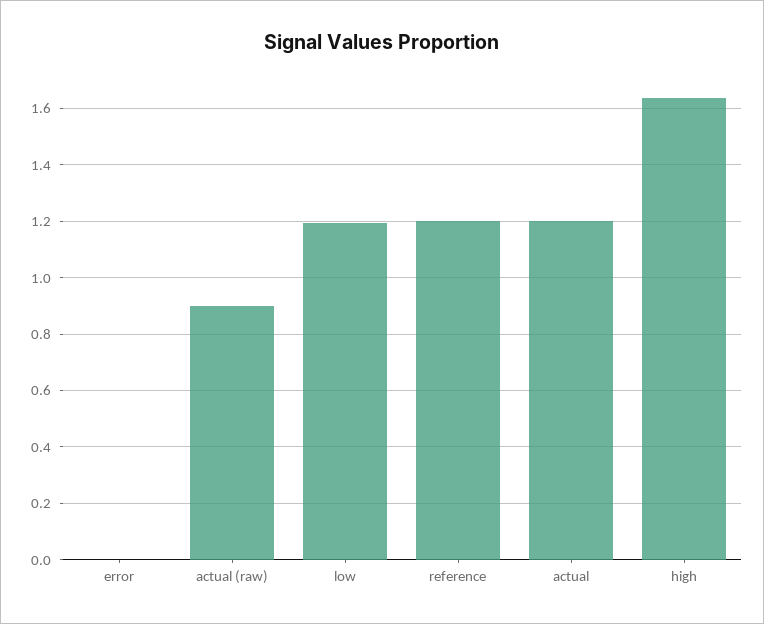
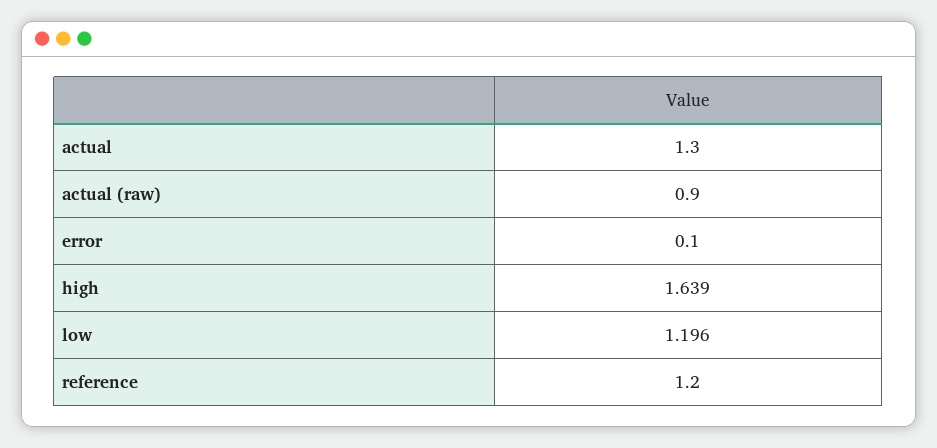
  {
-   "error": 0,
+   "error": 0.1,
    "actual (raw)": 0.9,
    "low": 1.196,
    "reference": 1.2,
-   "actual": 1.2,
+   "actual": 1.3,
    "high": 1.639
  }

